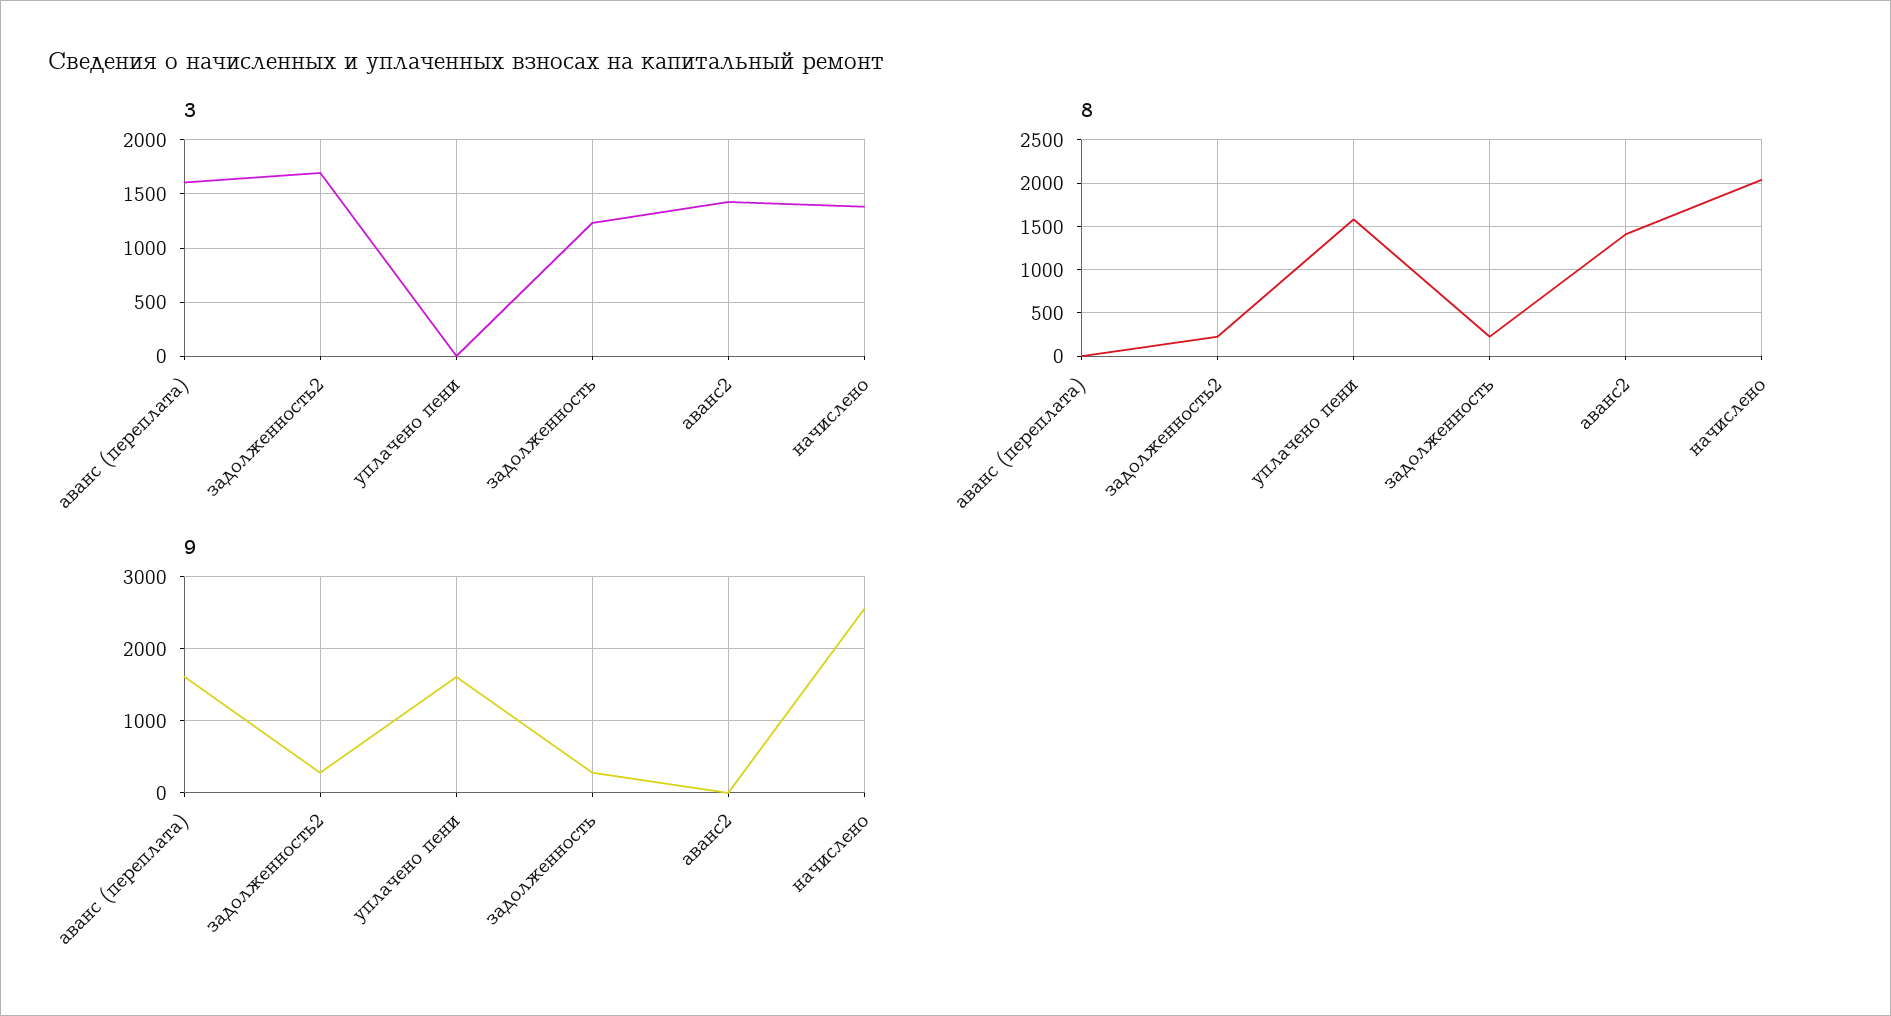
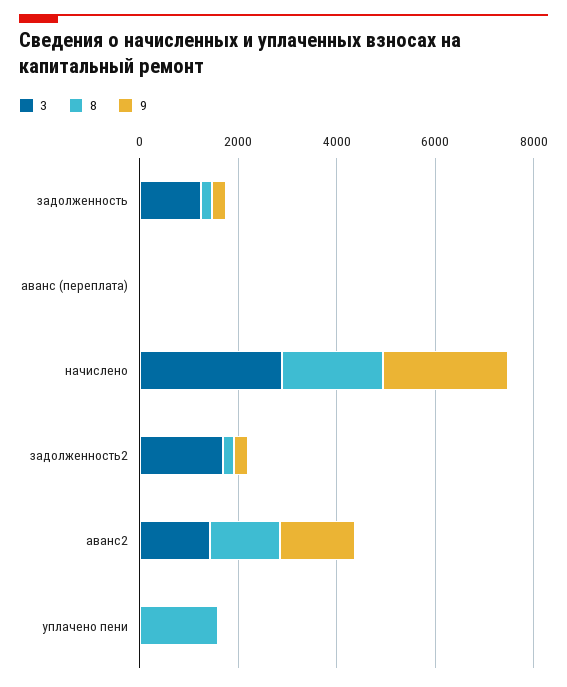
  {
    "3": {
-     "аванс (переплата)": 1600,
+     "аванс (переплата)": 0,
      "задолженность2": 1700,
      "уплачено пени": 0,
      "задолженность": 1200,
      "аванс2": 1400,
-     "начислено": 1400
+     "начислено": 3000
    },
    "8": {
      "аванс (переплата)": 0,
      "задолженность2": 200,
      "уплачено пени": 1600,
      "задолженность": 200,
      "аванс2": 1400,
      "начислено": 2000
    },
    "9": {
-     "аванс (переплата)": 1600,
+     "аванс (переплата)": 0,
      "задолженность2": 300,
-     "уплачено пени": 1600,
+     "уплачено пени": 0,
      "задолженность": 300,
-     "аванс2": 0,
+     "аванс2": 1500,
      "начислено": 2600
    }
  }

